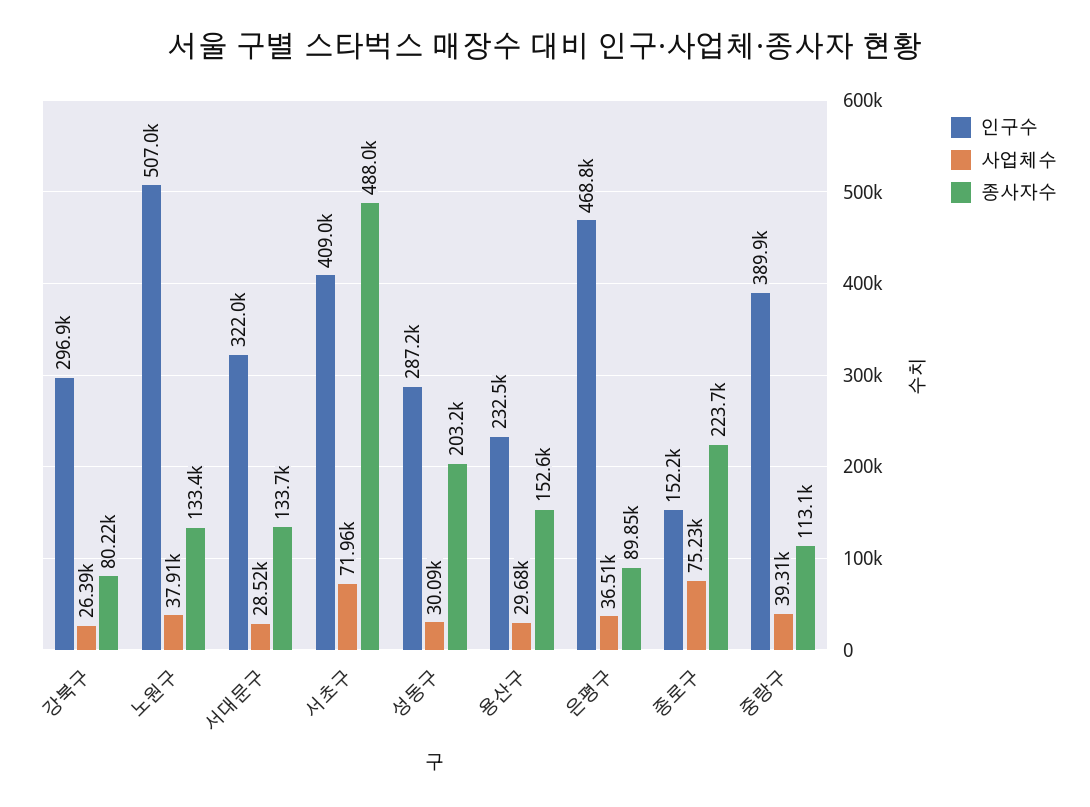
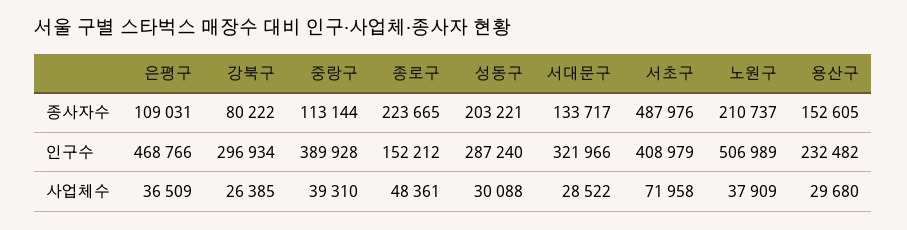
  {
    "인구수": {
      "강북구": 296934,
      "노원구": 506989,
      "서대문구": 321966,
      "서초구": 408979,
      "성동구": 287240,
      "용산구": 232482,
      "은평구": 468766,
      "종로구": 152212,
      "중랑구": 389928
    },
    "사업체수": {
      "강북구": 26385,
      "노원구": 37909,
      "서대문구": 28522,
      "서초구": 71958,
      "성동구": 30088,
      "용산구": 29680,
      "은평구": 36509,
-     "종로구": 75230,
+     "종로구": 48361,
      "중랑구": 39310
    },
    "종사자수": {
      "강북구": 80222,
-     "노원구": 133400,
+     "노원구": 210737,
      "서대문구": 133717,
      "서초구": 487976,
      "성동구": 203221,
      "용산구": 152605,
-     "은평구": 89850,
+     "은평구": 109031,
      "종로구": 223665,
      "중랑구": 113144
    }
  }

